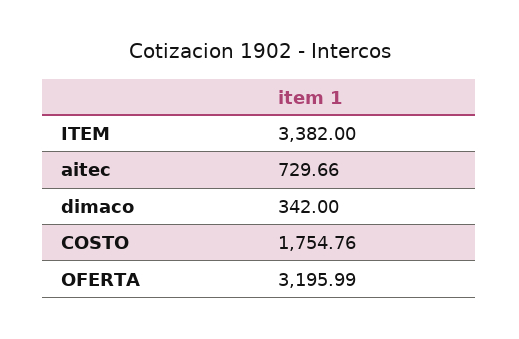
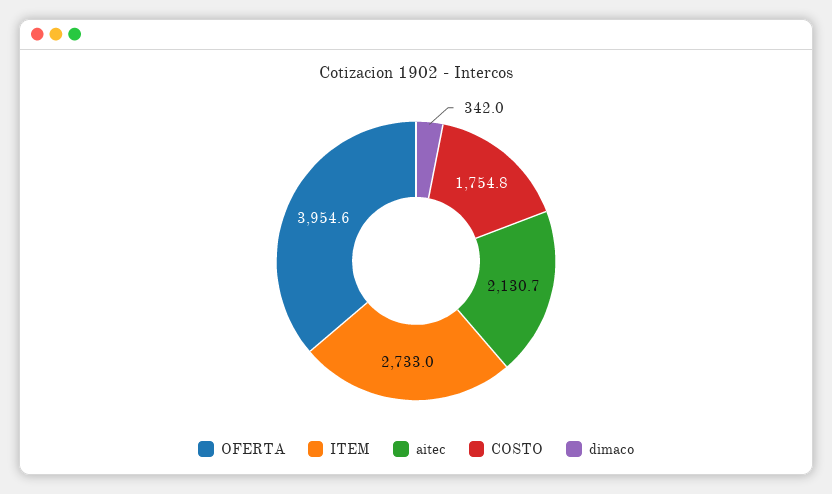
  {
-   "ITEM": 3382,
+   "ITEM": 2733,
-   "aitec": 729.66,
+   "aitec": 2130.7,
    "dimaco": 342,
    "COSTO": 1754.76,
-   "OFERTA": 3195.99
+   "OFERTA": 3954.6
  }

